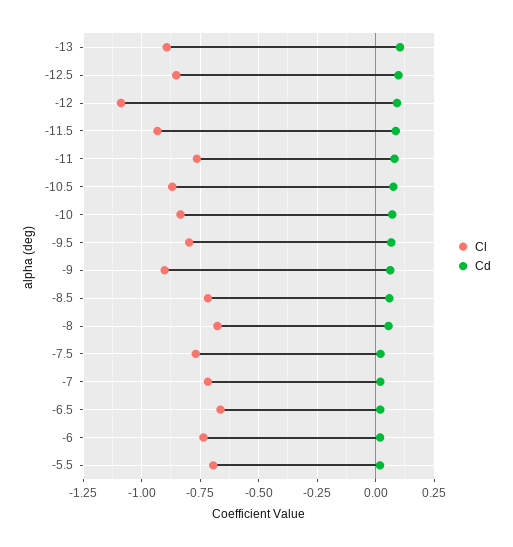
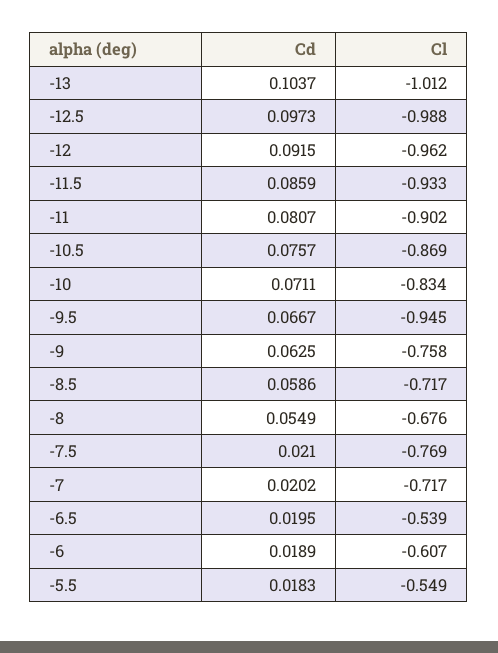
  {
    "Cl": {
-     "-13": -0.9,
+     "-13": -1.012,
-     "-12.5": -0.85,
+     "-12.5": -0.988,
-     "-12": -1.1,
+     "-12": -0.962,
      "-11.5": -0.933,
-     "-11": -0.75,
+     "-11": -0.902,
      "-10.5": -0.869,
      "-10": -0.834,
-     "-9.5": -0.8,
+     "-9.5": -0.945,
-     "-9": -0.9,
+     "-9": -0.758,
      "-8.5": -0.717,
      "-8": -0.676,
      "-7.5": -0.769,
      "-7": -0.717,
-     "-6.5": -0.65,
+     "-6.5": -0.539,
-     "-6": -0.75,
+     "-6": -0.607,
-     "-5.5": -0.7
+     "-5.5": -0.549
    },
    "Cd": {
      "-13": 0.1037,
      "-12.5": 0.0973,
      "-12": 0.0915,
      "-11.5": 0.0859,
      "-11": 0.0807,
      "-10.5": 0.0757,
      "-10": 0.0711,
      "-9.5": 0.0667,
      "-9": 0.0625,
      "-8.5": 0.0586,
      "-8": 0.0549,
      "-7.5": 0.021,
      "-7": 0.0202,
      "-6.5": 0.0195,
      "-6": 0.0189,
      "-5.5": 0.0183
    }
  }

